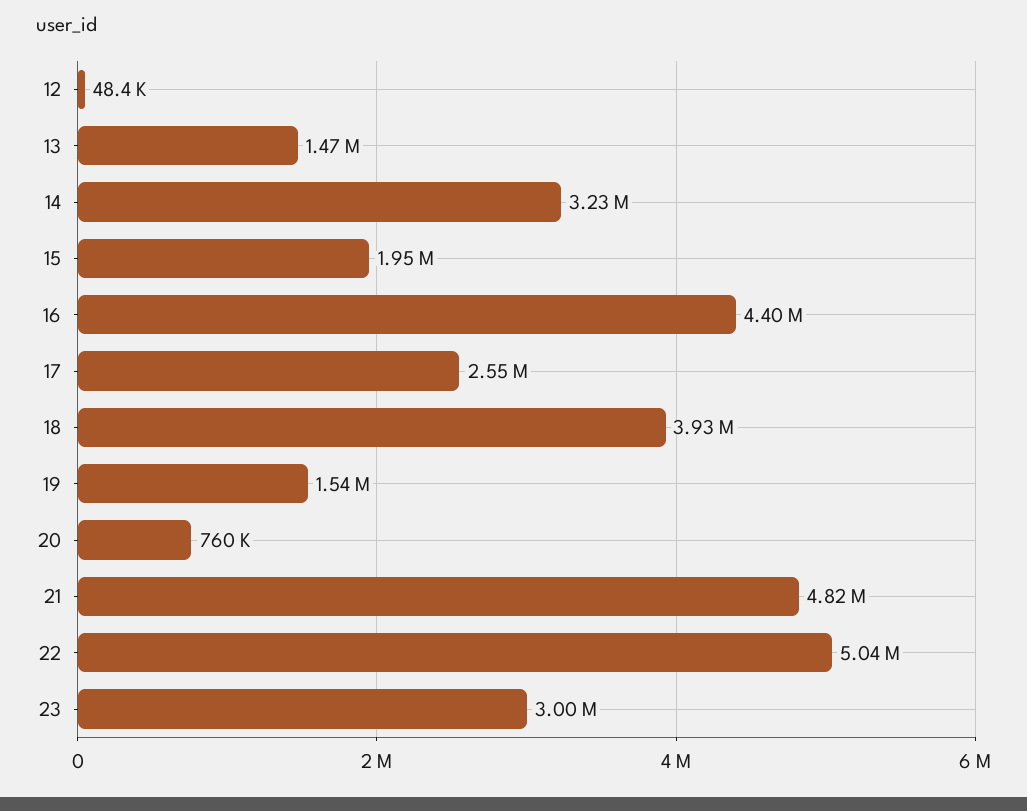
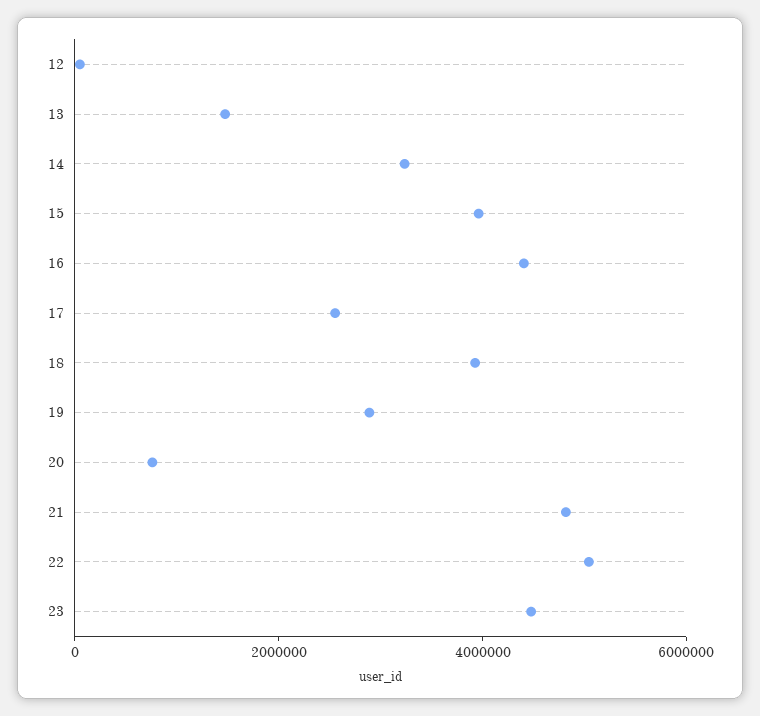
  {
    "12": 48400,
    "13": 1470000,
    "14": 3230000,
-   "15": 1950000,
+   "15": 4000000,
    "16": 4400000,
    "17": 2550000,
    "18": 3930000,
-   "19": 1540000,
+   "19": 3000000,
    "20": 760000,
    "21": 4820000,
    "22": 5040000,
-   "23": 3000000
+   "23": 4500000
  }

